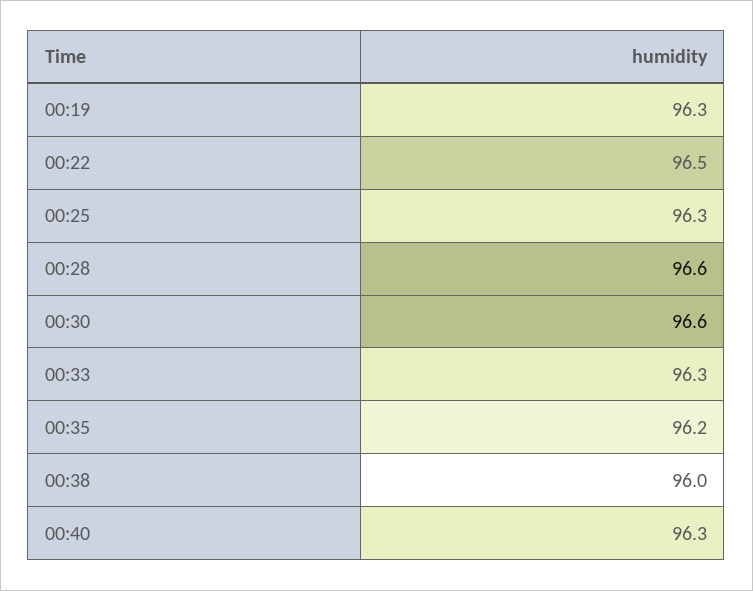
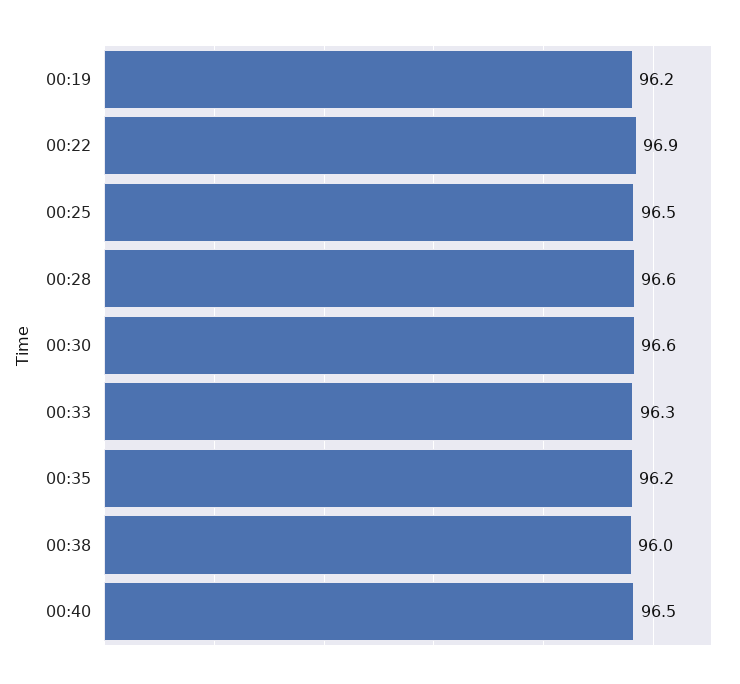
  {
-   "00:19": 96.3,
+   "00:19": 96.2,
-   "00:22": 96.5,
+   "00:22": 96.9,
-   "00:25": 96.3,
+   "00:25": 96.5,
    "00:28": 96.6,
    "00:30": 96.6,
    "00:33": 96.3,
    "00:35": 96.2,
    "00:38": 96,
-   "00:40": 96.3
+   "00:40": 96.5
  }

